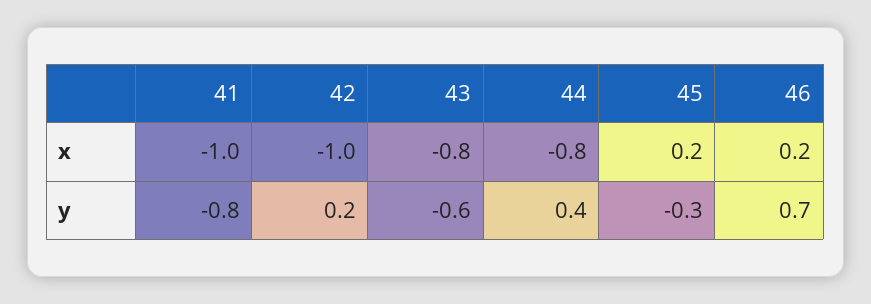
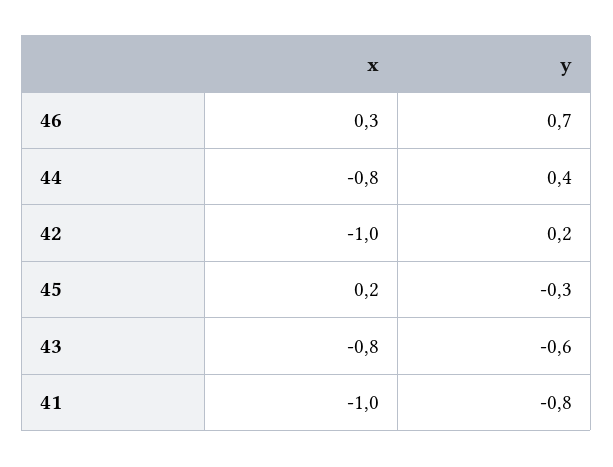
  {
    "41": {
      "x": -1,
      "y": -0.8
    },
    "42": {
      "x": -1,
      "y": 0.2
    },
    "43": {
      "x": -0.8,
      "y": -0.6
    },
    "44": {
      "x": -0.8,
      "y": 0.4
    },
    "45": {
      "x": 0.2,
      "y": -0.3
    },
    "46": {
-     "x": 0.2,
+     "x": 0.3,
      "y": 0.7
    }
  }

